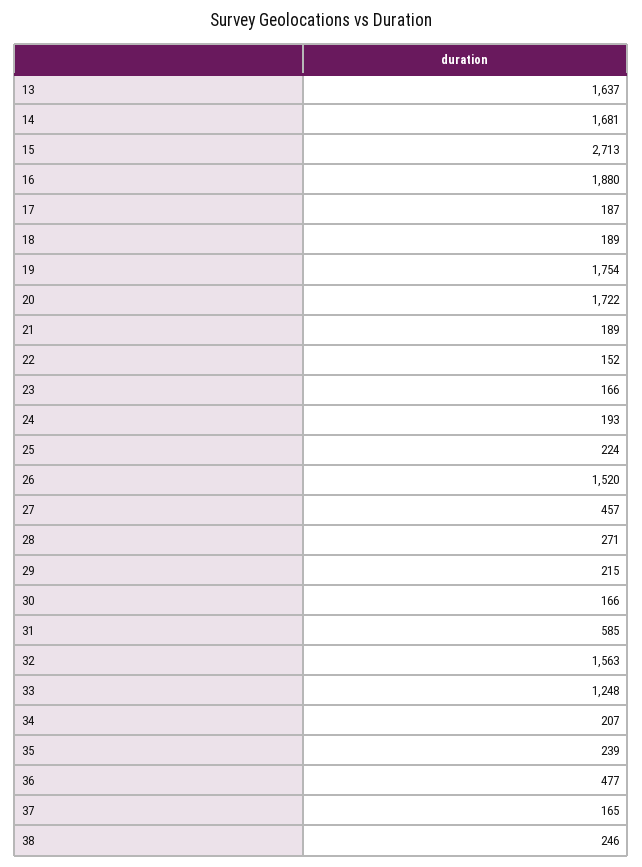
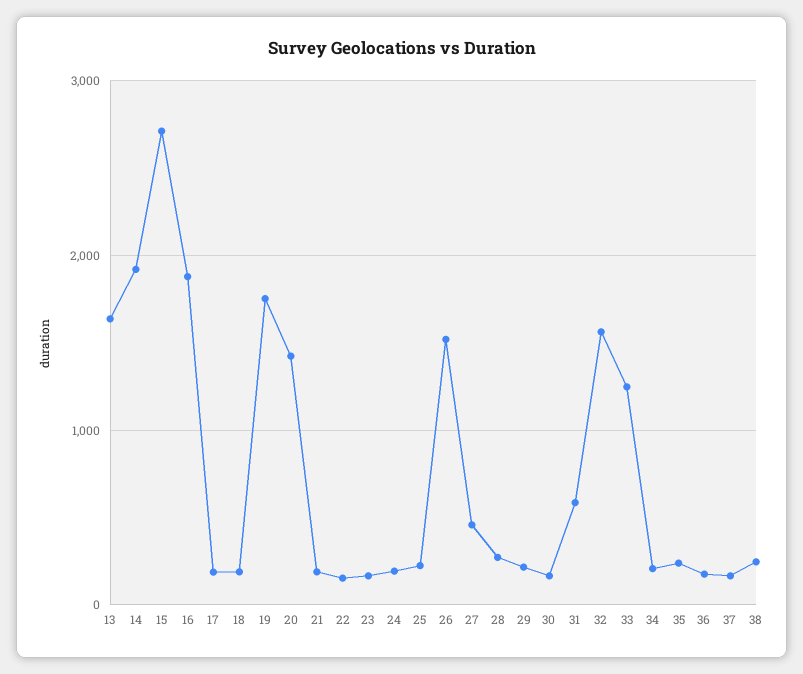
  {
    "13": 1637,
-   "14": 1681,
+   "14": 1900,
    "15": 2713,
    "16": 1880,
    "17": 187,
    "18": 189,
    "19": 1754,
-   "20": 1722,
+   "20": 1400,
    "21": 189,
    "22": 152,
    "23": 166,
    "24": 193,
    "25": 224,
    "26": 1520,
    "27": 457,
    "28": 271,
    "29": 215,
    "30": 166,
    "31": 585,
    "32": 1563,
    "33": 1248,
    "34": 207,
    "35": 239,
-   "36": 477,
+   "36": 200,
    "37": 165,
    "38": 246
  }

